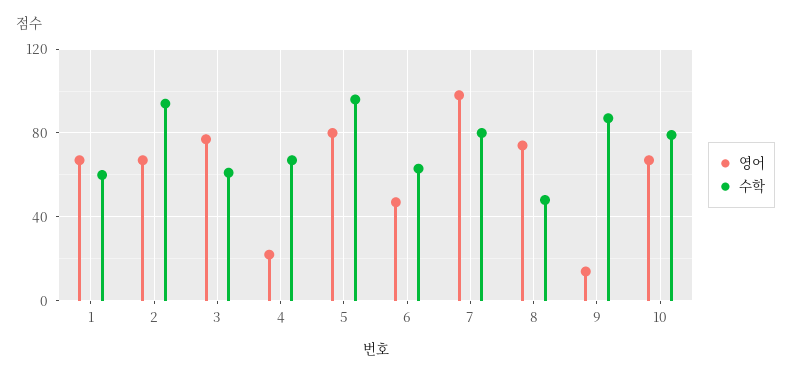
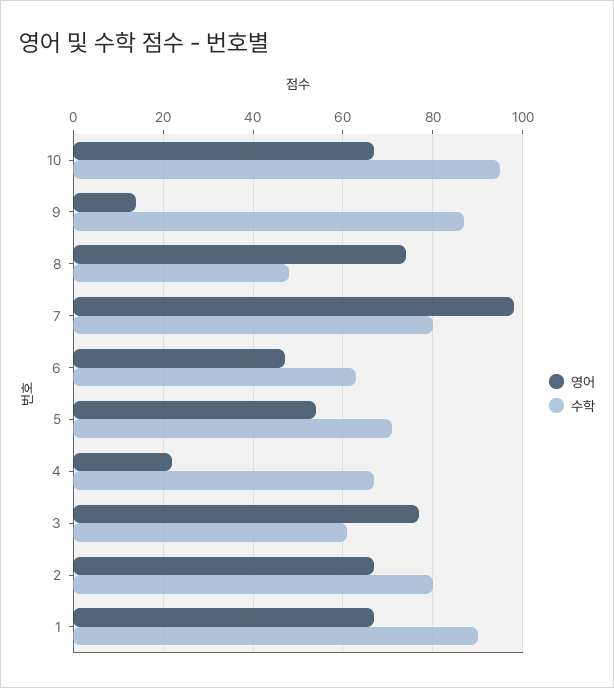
  {
    "영어": {
      "1": 65,
      "2": 65,
      "3": 75,
      "4": 20,
-     "5": 80,
+     "5": 55,
      "6": 45,
      "7": 100,
      "8": 75,
      "9": 15,
      "10": 65
    },
    "수학": {
-     "1": 60,
+     "1": 90,
-     "2": 95,
+     "2": 80,
      "3": 60,
      "4": 65,
-     "5": 95,
+     "5": 70,
      "6": 65,
      "7": 80,
      "8": 50,
      "9": 85,
-     "10": 80
+     "10": 95
    }
  }

